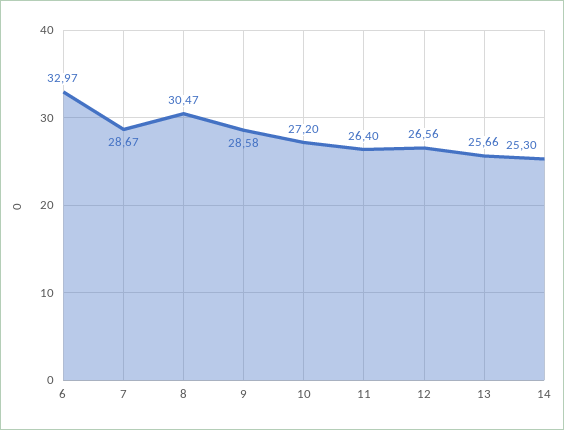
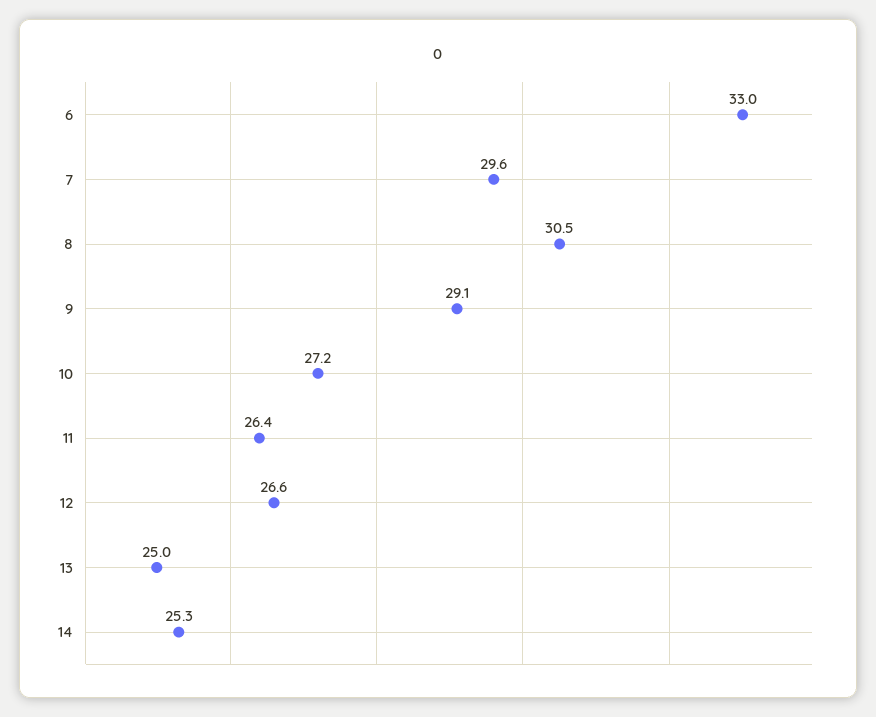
  {
    "6": 32.97,
-   "7": 28.67,
+   "7": 29.6,
    "8": 30.47,
-   "9": 28.58,
+   "9": 29.1,
    "10": 27.2,
    "11": 26.4,
    "12": 26.56,
-   "13": 25.66,
+   "13": 25,
    "14": 25.3
  }

